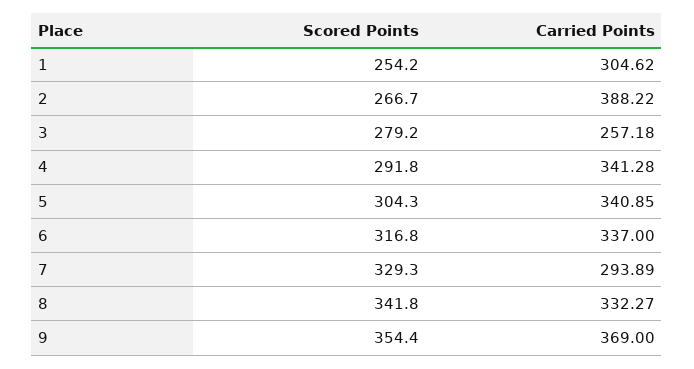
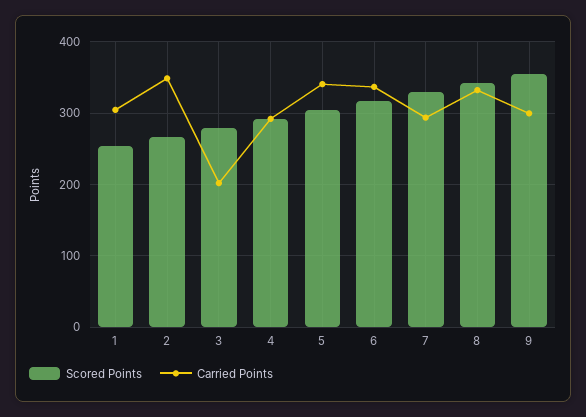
  {
    "Scored Points": {
      "1": 254.2,
      "2": 266.7,
      "3": 279.2,
      "4": 291.8,
      "5": 304.3,
      "6": 316.8,
      "7": 329.3,
      "8": 341.8,
      "9": 354.4
    },
    "Carried Points": {
      "1": 304.62,
-     "2": 388.22,
+     "2": 350,
-     "3": 257.18,
+     "3": 200,
-     "4": 341.28,
+     "4": 290,
      "5": 340.85,
      "6": 337,
      "7": 293.89,
      "8": 332.27,
-     "9": 369
+     "9": 300
    }
  }

